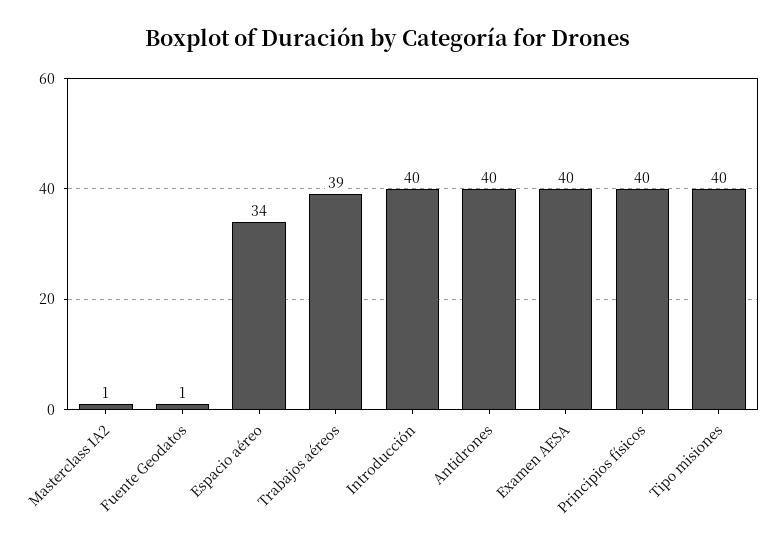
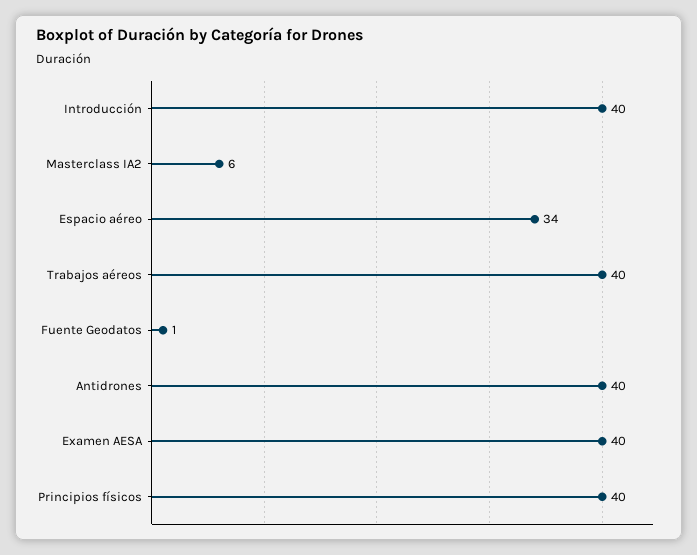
  {
-   "Masterclass IA2": 1,
+   "Masterclass IA2": 6,
    "Fuente Geodatos": 1,
    "Espacio aéreo": 34,
-   "Trabajos aéreos": 39,
+   "Trabajos aéreos": 40,
    "Introducción": 40,
    "Antidrones": 40,
    "Examen AESA": 40,
-   "Principios físicos": 40,
+   "Principios físicos": 40
-   "Tipo misiones": 40
  }

